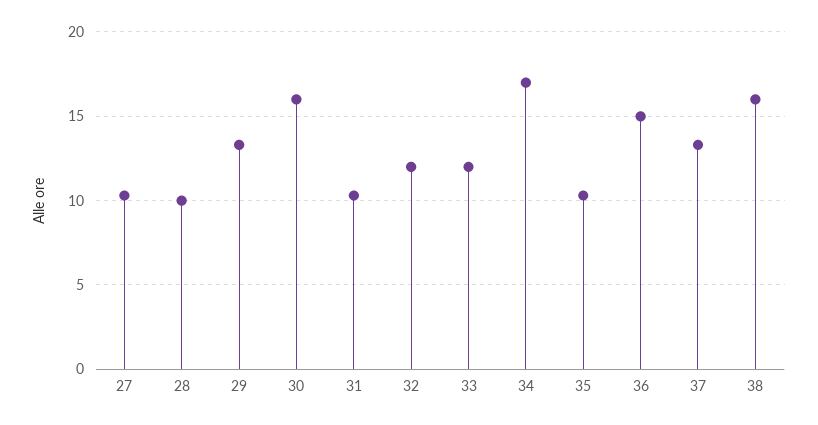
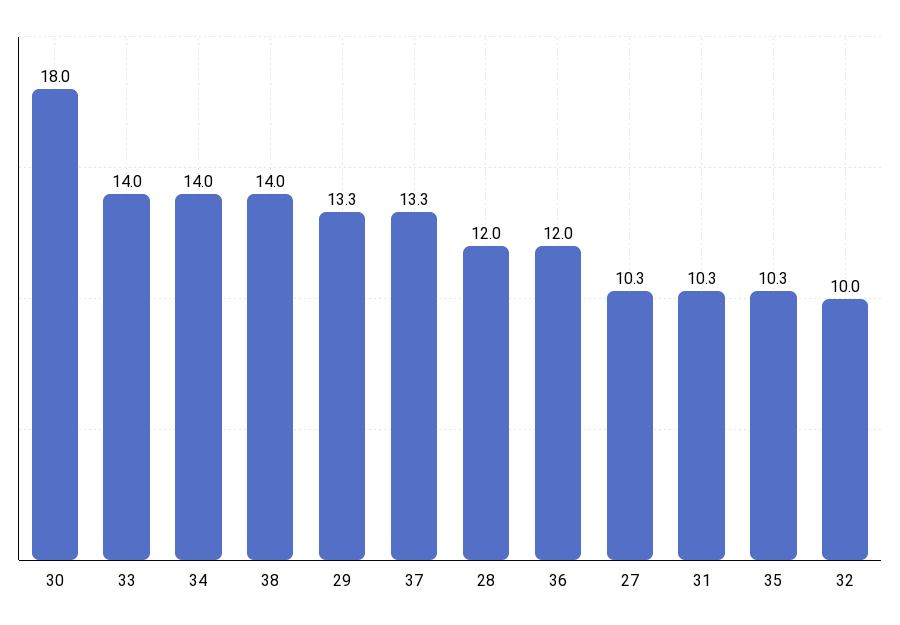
  {
    "27": 10.3,
-   "28": 10,
+   "28": 12,
    "29": 13.3,
-   "30": 16,
+   "30": 18,
    "31": 10.3,
-   "32": 12,
+   "32": 10,
-   "33": 12,
+   "33": 14,
-   "34": 17,
+   "34": 14,
    "35": 10.3,
-   "36": 15,
+   "36": 12,
    "37": 13.3,
-   "38": 16
+   "38": 14
  }

